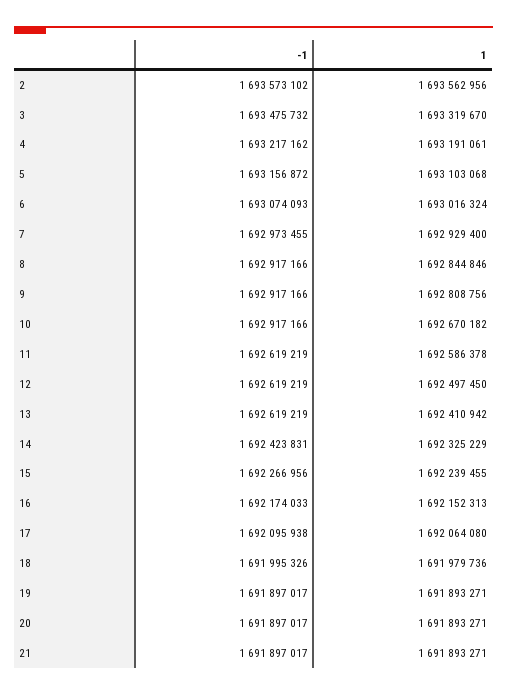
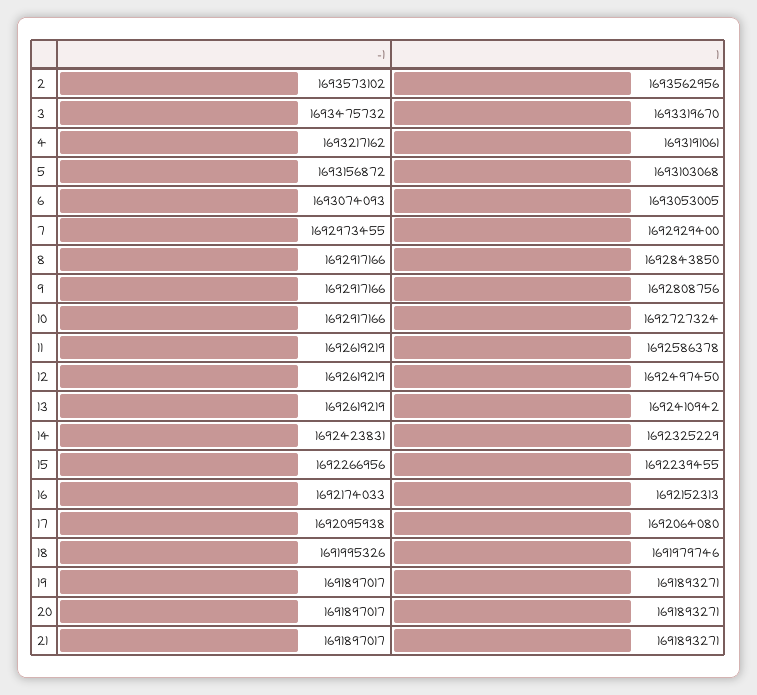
  {
    "-1": {
      "2": 1693573102,
      "3": 1693475732,
      "4": 1693217162,
      "5": 1693156872,
      "6": 1693074093,
      "7": 1692973455,
      "8": 1692917166,
      "9": 1692917166,
      "10": 1692917166,
      "11": 1692619219,
      "12": 1692619219,
      "13": 1692619219,
      "14": 1692423831,
      "15": 1692266956,
      "16": 1692174033,
      "17": 1692095938,
      "18": 1691995326,
      "19": 1691897017,
      "20": 1691897017,
      "21": 1691897017
    },
    "1": {
      "2": 1693562956,
      "3": 1693319670,
      "4": 1693191061,
      "5": 1693103068,
-     "6": 1693016324,
+     "6": 1693053005,
      "7": 1692929400,
-     "8": 1692844846,
+     "8": 1692843850,
      "9": 1692808756,
-     "10": 1692670182,
+     "10": 1692727324,
      "11": 1692586378,
      "12": 1692497450,
      "13": 1692410942,
      "14": 1692325229,
      "15": 1692239455,
      "16": 1692152313,
      "17": 1692064080,
-     "18": 1691979736,
+     "18": 1691979746,
      "19": 1691893271,
      "20": 1691893271,
      "21": 1691893271
    }
  }

